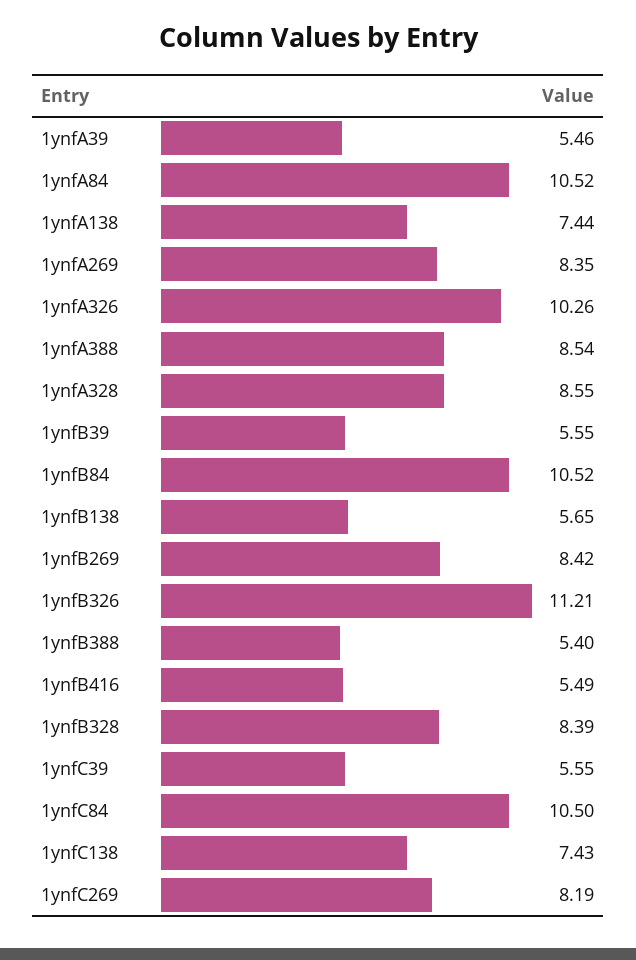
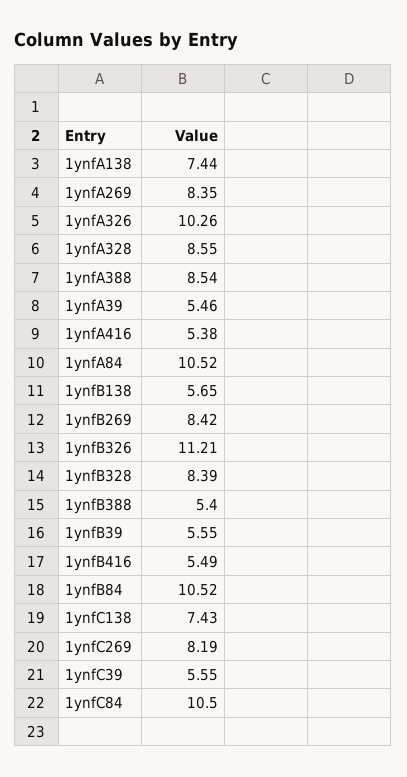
  {
    "1ynfA39": 5.46,
    "1ynfA84": 10.52,
    "1ynfA138": 7.44,
    "1ynfA269": 8.35,
    "1ynfA326": 10.26,
    "1ynfA388": 8.54,
    "1ynfA328": 8.55,
    "1ynfB39": 5.55,
    "1ynfB84": 10.52,
    "1ynfB138": 5.65,
    "1ynfB269": 8.42,
    "1ynfB326": 11.21,
    "1ynfB388": 5.4,
    "1ynfB416": 5.49,
    "1ynfB328": 8.39,
    "1ynfC39": 5.55,
    "1ynfC84": 10.5,
    "1ynfC138": 7.43,
-   "1ynfC269": 8.19
+   "1ynfC269": 8.19,
+   "1ynfA416": 5.38
  }

